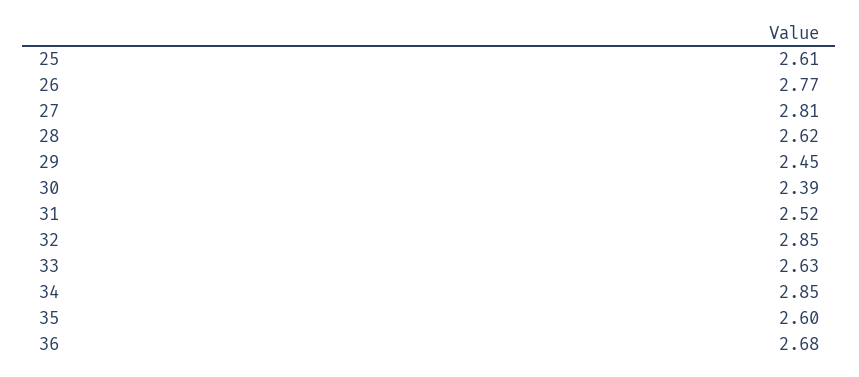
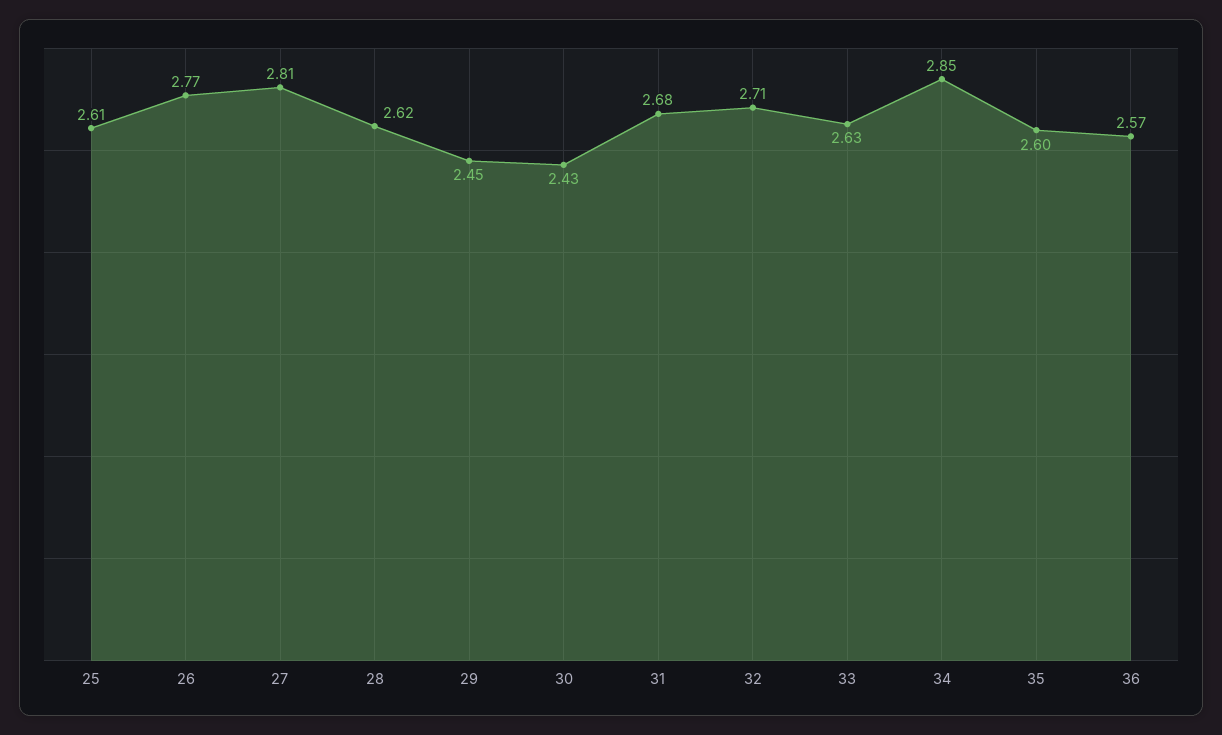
  {
    "25": 2.61,
    "26": 2.77,
    "27": 2.81,
    "28": 2.62,
    "29": 2.45,
-   "30": 2.39,
+   "30": 2.43,
-   "31": 2.52,
+   "31": 2.68,
-   "32": 2.85,
+   "32": 2.71,
    "33": 2.63,
    "34": 2.85,
    "35": 2.6,
-   "36": 2.68
+   "36": 2.57
  }

